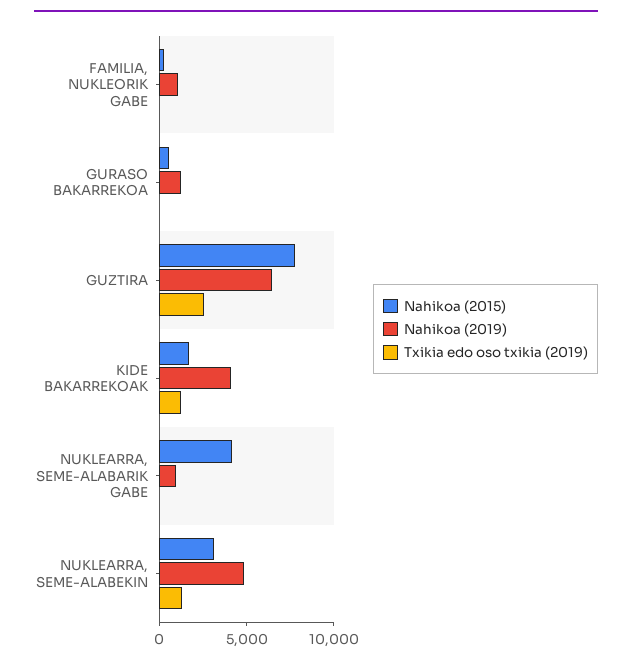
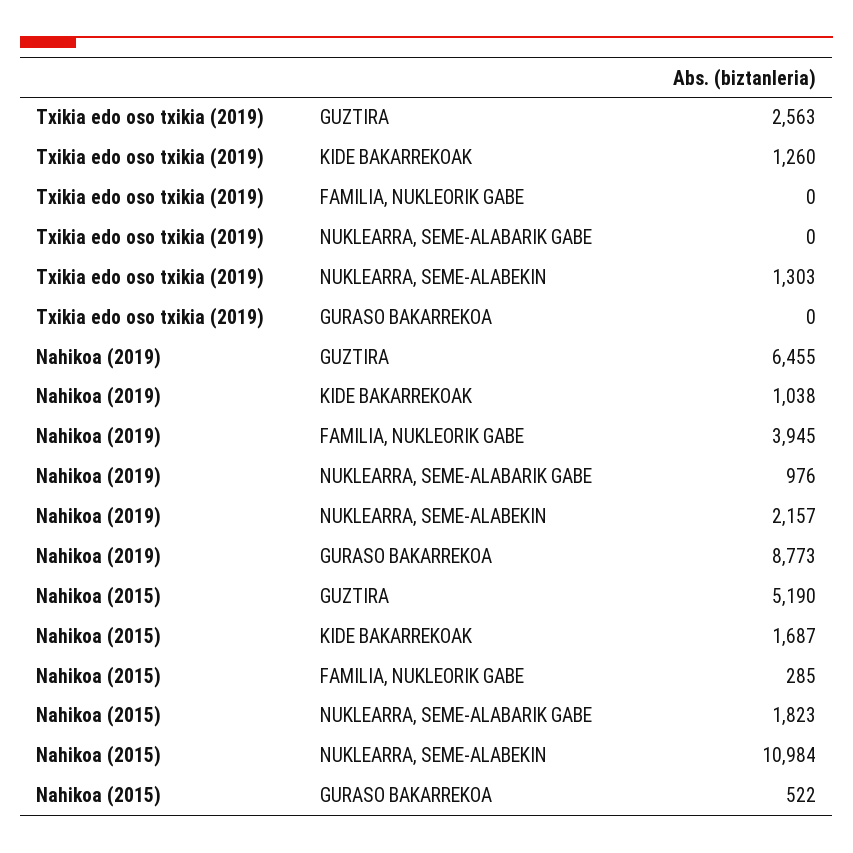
  {
    "Nahikoa (2015)": {
      "FAMILIA, NUKLEORIK GABE": 285,
      "GURASO BAKARREKOA": 522,
-     "GUZTIRA": 8000,
+     "GUZTIRA": 5190,
      "KIDE BAKARREKOAK": 1687,
-     "NUKLEARRA, SEME-ALABARIK GABE": 4000,
+     "NUKLEARRA, SEME-ALABARIK GABE": 1823,
-     "NUKLEARRA, SEME-ALABEKIN": 3000
+     "NUKLEARRA, SEME-ALABEKIN": 10984
    },
    "Nahikoa (2019)": {
-     "FAMILIA, NUKLEORIK GABE": 1000,
+     "FAMILIA, NUKLEORIK GABE": 3945,
-     "GURASO BAKARREKOA": 1000,
+     "GURASO BAKARREKOA": 8773,
      "GUZTIRA": 6455,
-     "KIDE BAKARREKOAK": 4000,
+     "KIDE BAKARREKOAK": 1038,
      "NUKLEARRA, SEME-ALABARIK GABE": 976,
-     "NUKLEARRA, SEME-ALABEKIN": 5000
+     "NUKLEARRA, SEME-ALABEKIN": 2157
    },
    "Txikia edo oso txikia (2019)": {
      "FAMILIA, NUKLEORIK GABE": 0,
      "GURASO BAKARREKOA": 0,
      "GUZTIRA": 2563,
      "KIDE BAKARREKOAK": 1260,
      "NUKLEARRA, SEME-ALABARIK GABE": 0,
      "NUKLEARRA, SEME-ALABEKIN": 1303
    }
  }

